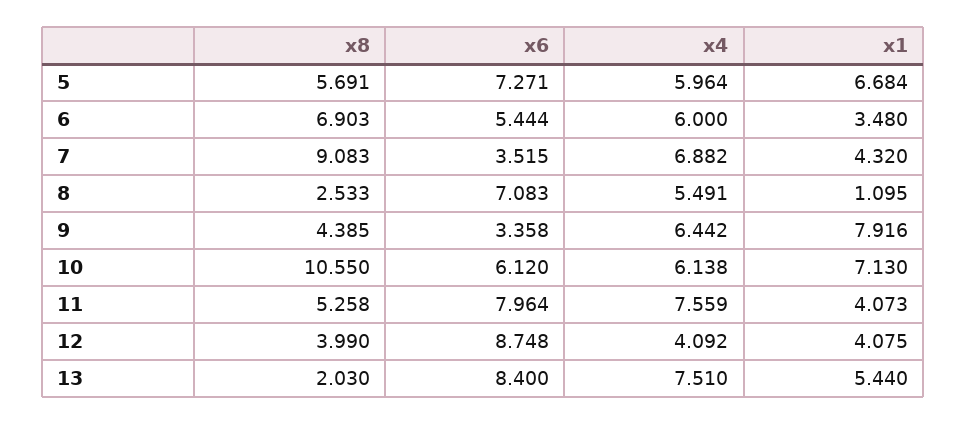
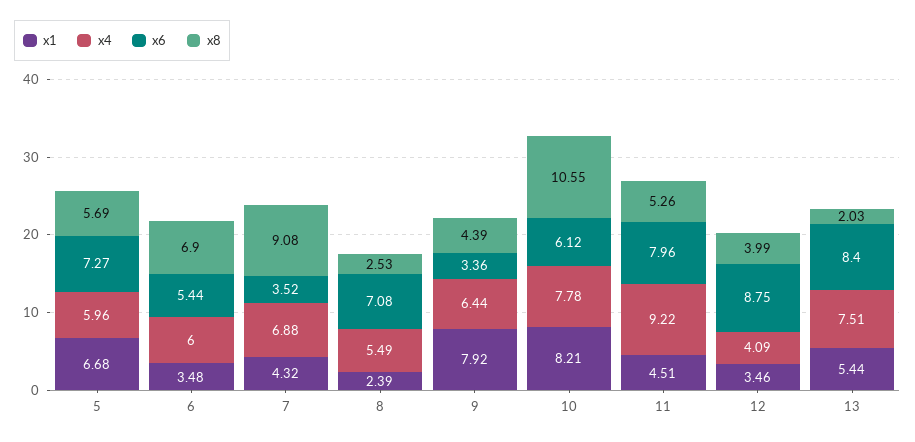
  {
    "x8": {
      "5": 5.691,
      "6": 6.903,
      "7": 9.083,
      "8": 2.533,
      "9": 4.385,
      "10": 10.55,
      "11": 5.258,
      "12": 3.99,
      "13": 2.03
    },
    "x6": {
      "5": 7.271,
      "6": 5.444,
      "7": 3.515,
      "8": 7.083,
      "9": 3.358,
      "10": 6.12,
      "11": 7.964,
      "12": 8.748,
      "13": 8.4
    },
    "x4": {
      "5": 5.964,
      "6": 6,
      "7": 6.882,
      "8": 5.491,
      "9": 6.442,
-     "10": 6.138,
+     "10": 7.78,
-     "11": 7.559,
+     "11": 9.22,
      "12": 4.092,
      "13": 7.51
    },
    "x1": {
      "5": 6.684,
      "6": 3.48,
      "7": 4.32,
-     "8": 1.095,
+     "8": 2.39,
      "9": 7.916,
-     "10": 7.13,
+     "10": 8.21,
-     "11": 4.073,
+     "11": 4.51,
-     "12": 4.075,
+     "12": 3.46,
      "13": 5.44
    }
  }

